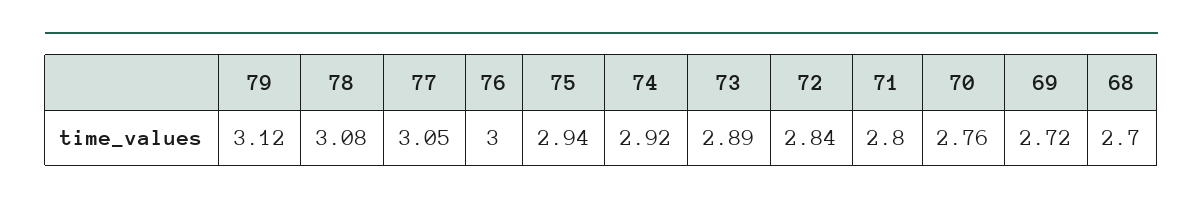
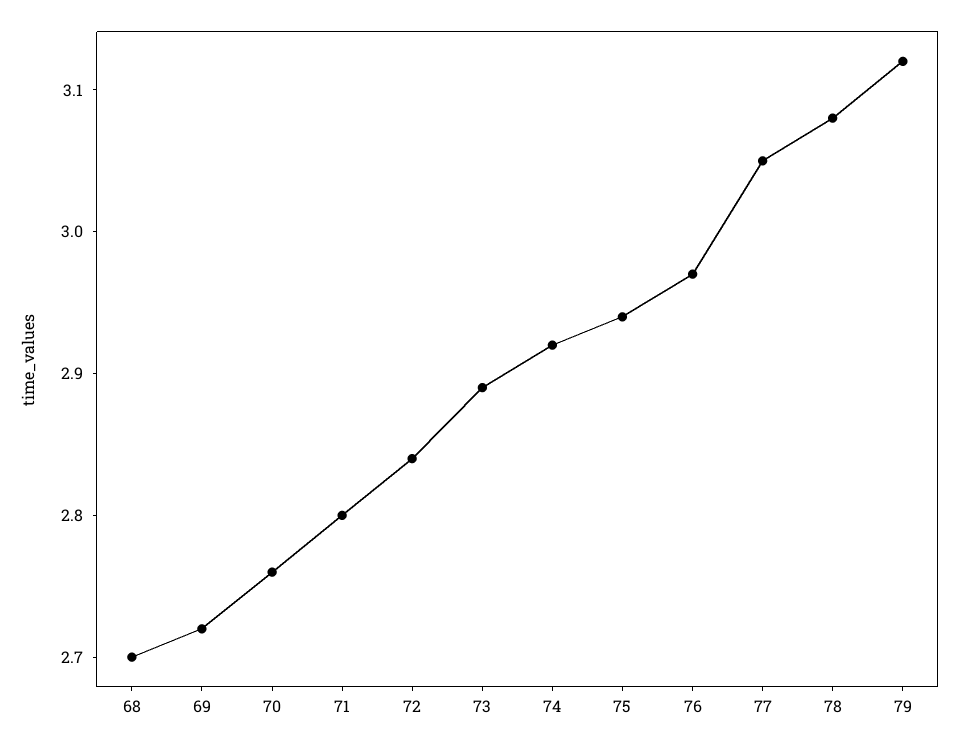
  {
    "79": 3.12,
    "78": 3.08,
    "77": 3.05,
-   "76": 3,
+   "76": 2.97,
    "75": 2.94,
    "74": 2.92,
    "73": 2.89,
    "72": 2.84,
    "71": 2.8,
    "70": 2.76,
    "69": 2.72,
    "68": 2.7
  }

